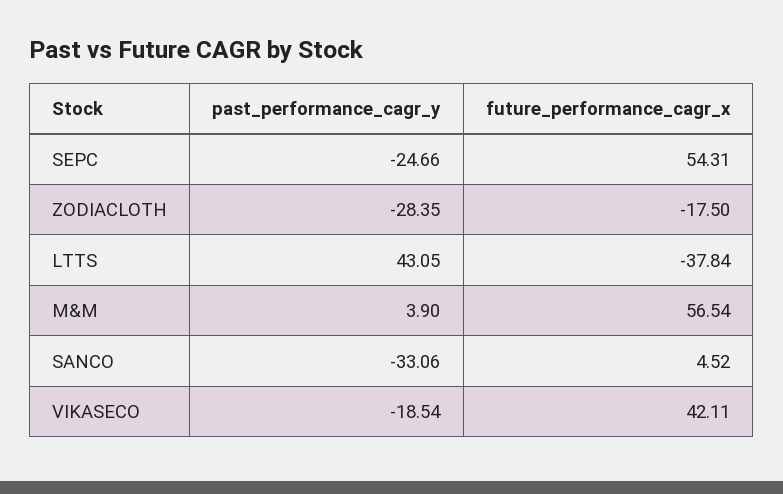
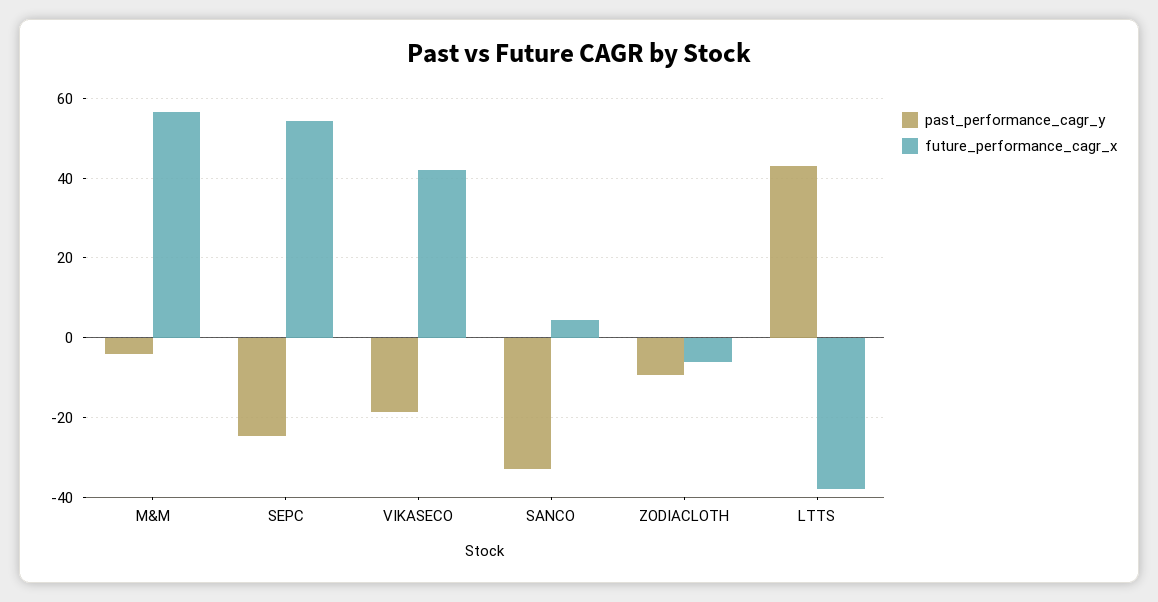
  {
    "past_performance_cagr_y": {
      "SEPC": -24.66,
-     "ZODIACLOTH": -28.35,
+     "ZODIACLOTH": -10,
      "LTTS": 43.05,
-     "M&M": 3.9,
+     "M&M": -4,
      "SANCO": -33.06,
      "VIKASECO": -18.54
    },
    "future_performance_cagr_x": {
      "SEPC": 54.31,
-     "ZODIACLOTH": -17.5,
+     "ZODIACLOTH": -6,
      "LTTS": -37.84,
      "M&M": 56.54,
      "SANCO": 4.52,
      "VIKASECO": 42.11
    }
  }

